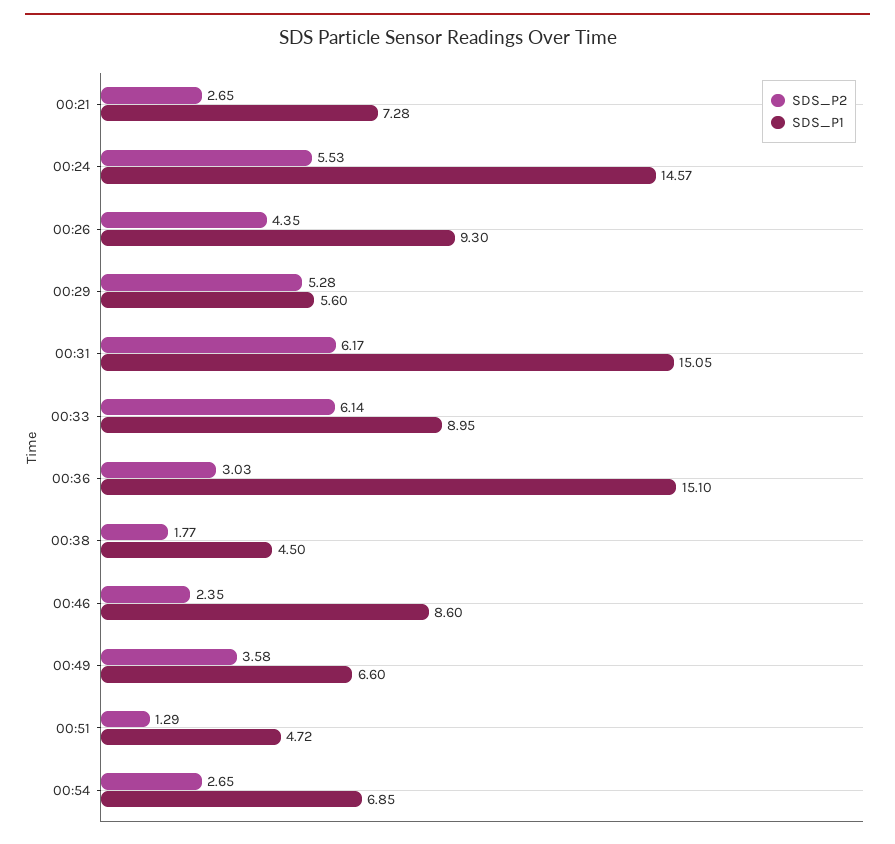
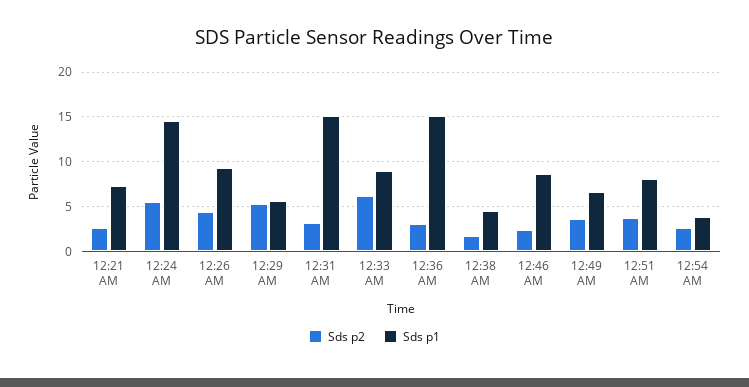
  {
    "SDS_P2": {
      "00:21": 2.65,
      "00:24": 5.53,
      "00:26": 4.35,
      "00:29": 5.28,
-     "00:31": 6.17,
+     "00:31": 3,
      "00:33": 6.14,
      "00:36": 3.03,
      "00:38": 1.77,
      "00:46": 2.35,
      "00:49": 3.58,
-     "00:51": 1.29,
+     "00:51": 4,
      "00:54": 2.65
    },
    "SDS_P1": {
      "00:21": 7.28,
      "00:24": 14.57,
      "00:26": 9.3,
      "00:29": 5.6,
      "00:31": 15.05,
      "00:33": 8.95,
      "00:36": 15.1,
      "00:38": 4.5,
      "00:46": 8.6,
      "00:49": 6.6,
-     "00:51": 4.72,
+     "00:51": 8,
-     "00:54": 6.85
+     "00:54": 4
    }
  }

